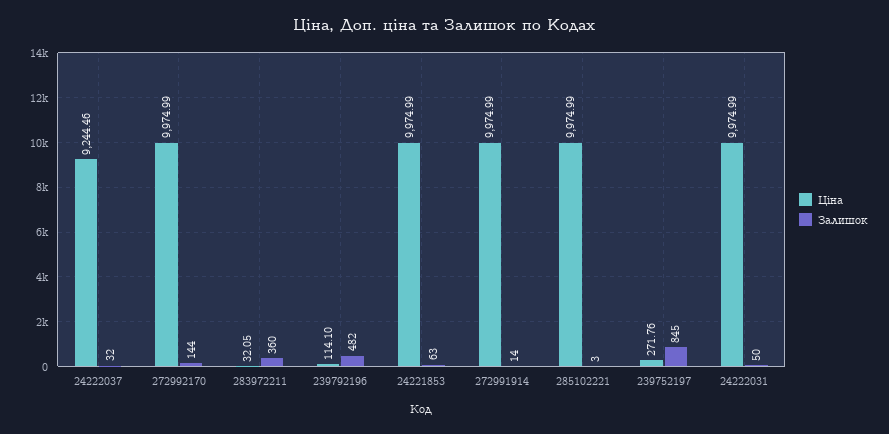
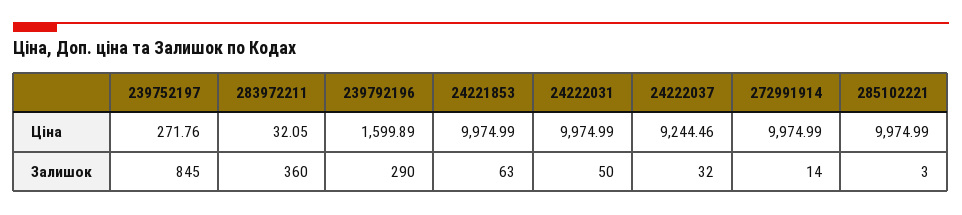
  {
    "Ціна": {
      "24222037": 9244.46,
-     "272992170": 9974.99,
      "283972211": 32.05,
-     "239792196": 114.1,
+     "239792196": 1599.89,
      "24221853": 9974.99,
      "272991914": 9974.99,
      "285102221": 9974.99,
      "239752197": 271.76,
      "24222031": 9974.99
    },
    "Залишок": {
      "24222037": 32,
-     "272992170": 144,
      "283972211": 360,
-     "239792196": 482,
+     "239792196": 290,
      "24221853": 63,
      "272991914": 14,
      "285102221": 3,
      "239752197": 845,
      "24222031": 50
    }
  }

